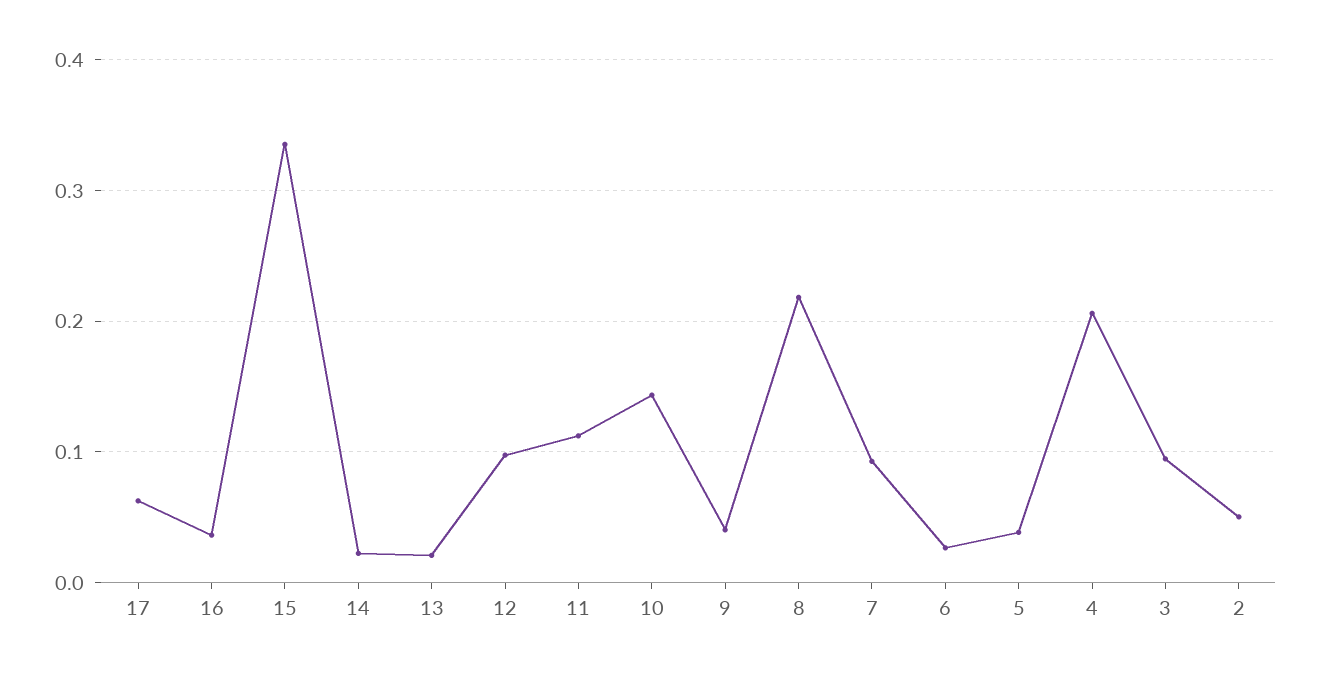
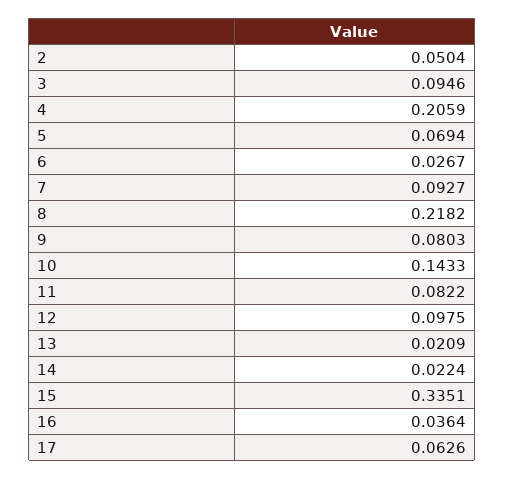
  {
    "17": 0.0626,
    "16": 0.0364,
    "15": 0.3351,
    "14": 0.0224,
    "13": 0.0209,
    "12": 0.0975,
-   "11": 0.11,
+   "11": 0.0822,
    "10": 0.1433,
-   "9": 0.04,
+   "9": 0.0803,
    "8": 0.2182,
    "7": 0.0927,
    "6": 0.0267,
-   "5": 0.04,
+   "5": 0.0694,
    "4": 0.2059,
    "3": 0.0946,
    "2": 0.0504
  }

